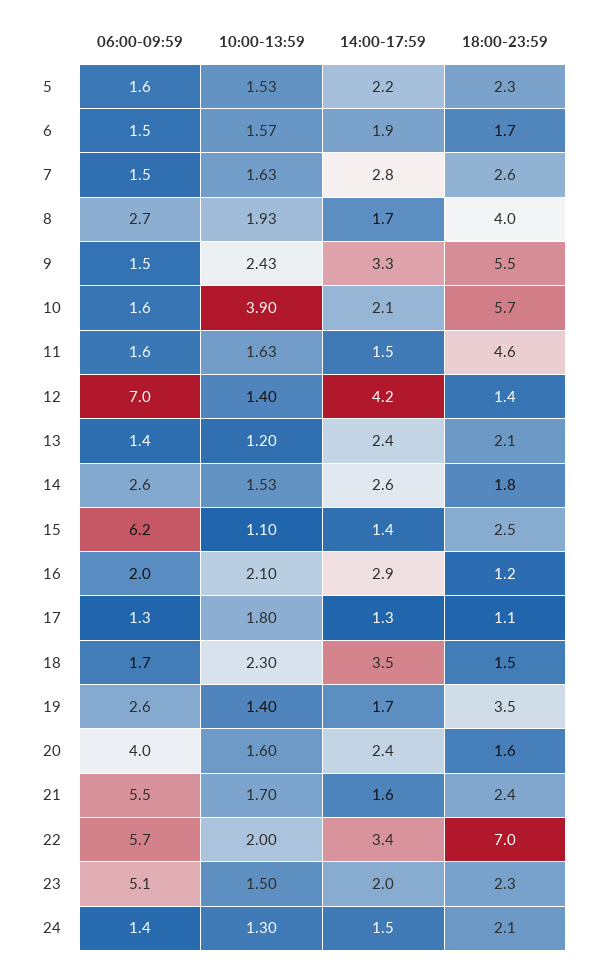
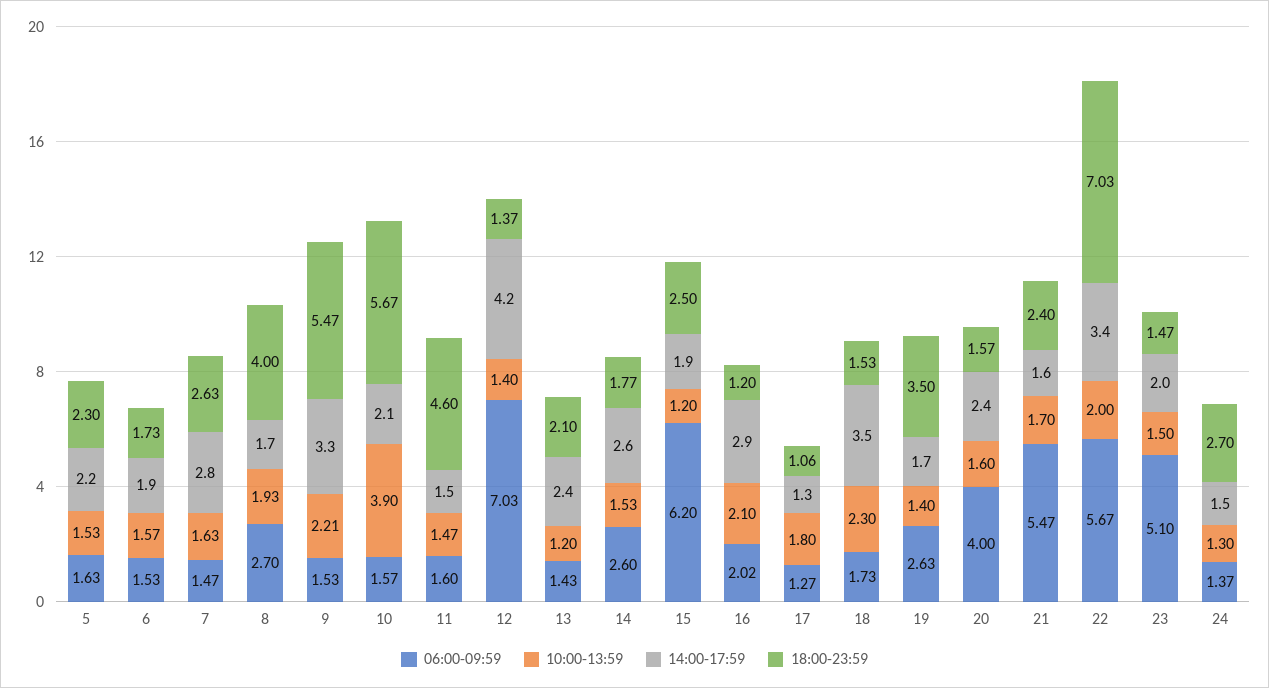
  {
    "06:00-09:59": {
      "5": 1.63,
      "6": 1.53,
      "7": 1.47,
      "8": 2.7,
      "9": 1.53,
      "10": 1.57,
      "11": 1.6,
      "12": 7.03,
      "13": 1.43,
      "14": 2.6,
      "15": 6.2,
      "16": 2.02,
      "17": 1.27,
      "18": 1.73,
      "19": 2.63,
      "20": 4,
      "21": 5.47,
      "22": 5.67,
      "23": 5.1,
      "24": 1.37
    },
    "10:00-13:59": {
      "5": 1.53,
      "6": 1.57,
      "7": 1.63,
      "8": 1.93,
-     "9": 2.43,
+     "9": 2.21,
      "10": 3.9,
-     "11": 1.63,
+     "11": 1.47,
      "12": 1.4,
      "13": 1.2,
      "14": 1.53,
-     "15": 1.1,
+     "15": 1.2,
      "16": 2.1,
      "17": 1.8,
      "18": 2.3,
      "19": 1.4,
      "20": 1.6,
      "21": 1.7,
      "22": 2,
      "23": 1.5,
      "24": 1.3
    },
    "14:00-17:59": {
      "5": 2.2,
      "6": 1.9,
      "7": 2.8,
      "8": 1.7,
      "9": 3.3,
      "10": 2.1,
      "11": 1.5,
      "12": 4.2,
      "13": 2.4,
      "14": 2.6,
-     "15": 1.4,
+     "15": 1.9,
      "16": 2.9,
      "17": 1.3,
      "18": 3.5,
      "19": 1.7,
      "20": 2.4,
      "21": 1.6,
      "22": 3.4,
      "23": 2,
      "24": 1.5
    },
    "18:00-23:59": {
      "5": 2.3,
      "6": 1.73,
      "7": 2.63,
      "8": 4,
      "9": 5.47,
      "10": 5.67,
      "11": 4.6,
      "12": 1.37,
      "13": 2.1,
      "14": 1.77,
      "15": 2.5,
      "16": 1.2,
      "17": 1.06,
      "18": 1.53,
      "19": 3.5,
      "20": 1.57,
      "21": 2.4,
      "22": 7.03,
-     "23": 2.3,
+     "23": 1.47,
-     "24": 2.1
+     "24": 2.7
    }
  }

